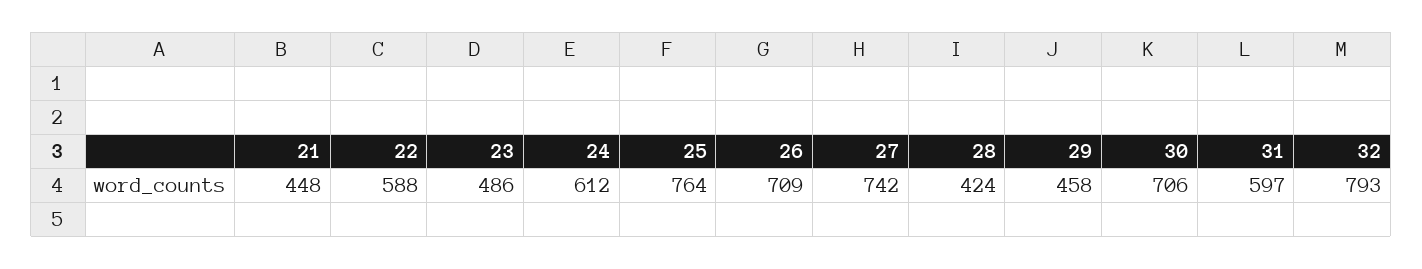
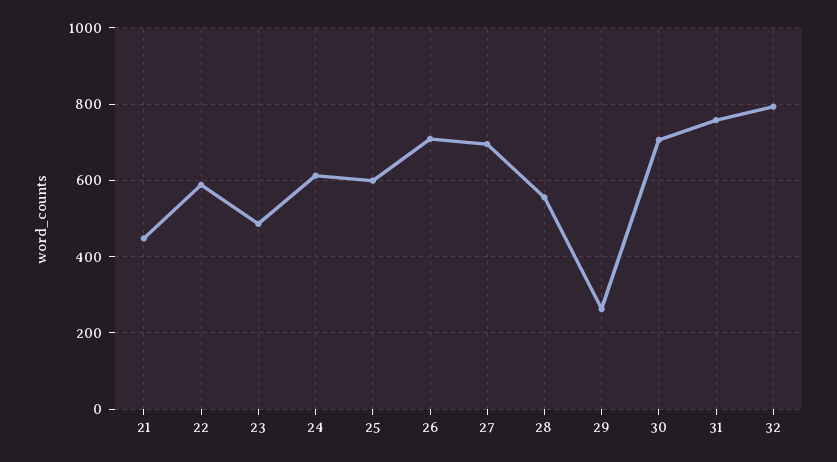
  {
    "21": 448,
    "22": 588,
    "23": 486,
    "24": 612,
-   "25": 764,
+   "25": 600,
    "26": 709,
-   "27": 742,
+   "27": 700,
-   "28": 424,
+   "28": 560,
-   "29": 458,
+   "29": 260,
    "30": 706,
-   "31": 597,
+   "31": 760,
    "32": 793
  }

